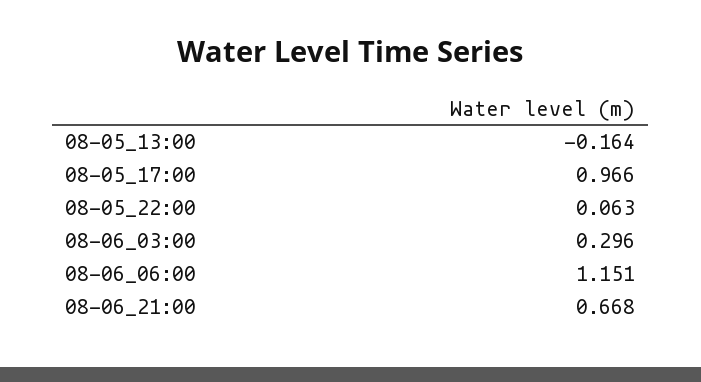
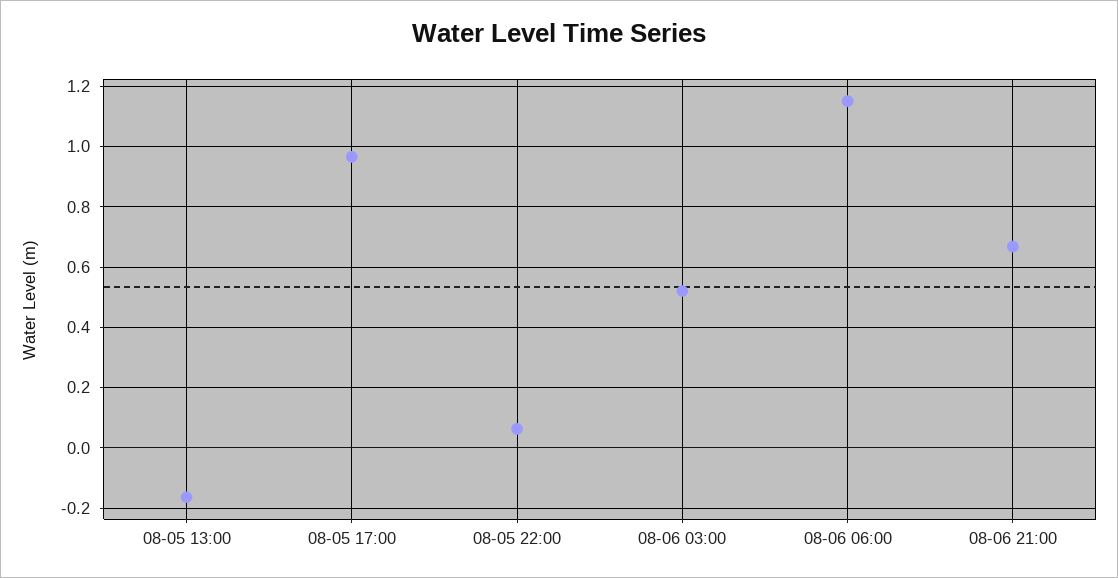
  {
    "08-05_13:00": -0.164,
    "08-05_17:00": 0.966,
    "08-05_22:00": 0.063,
-   "08-06_03:00": 0.296,
+   "08-06_03:00": 0.52,
    "08-06_06:00": 1.151,
    "08-06_21:00": 0.668
  }

